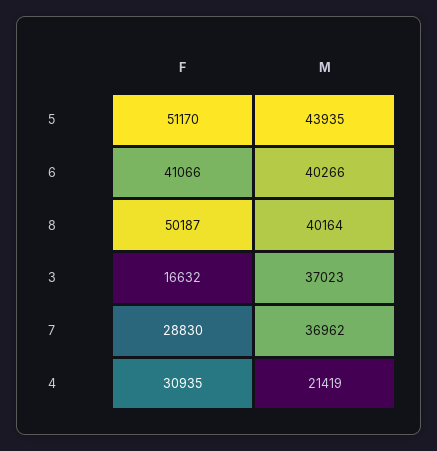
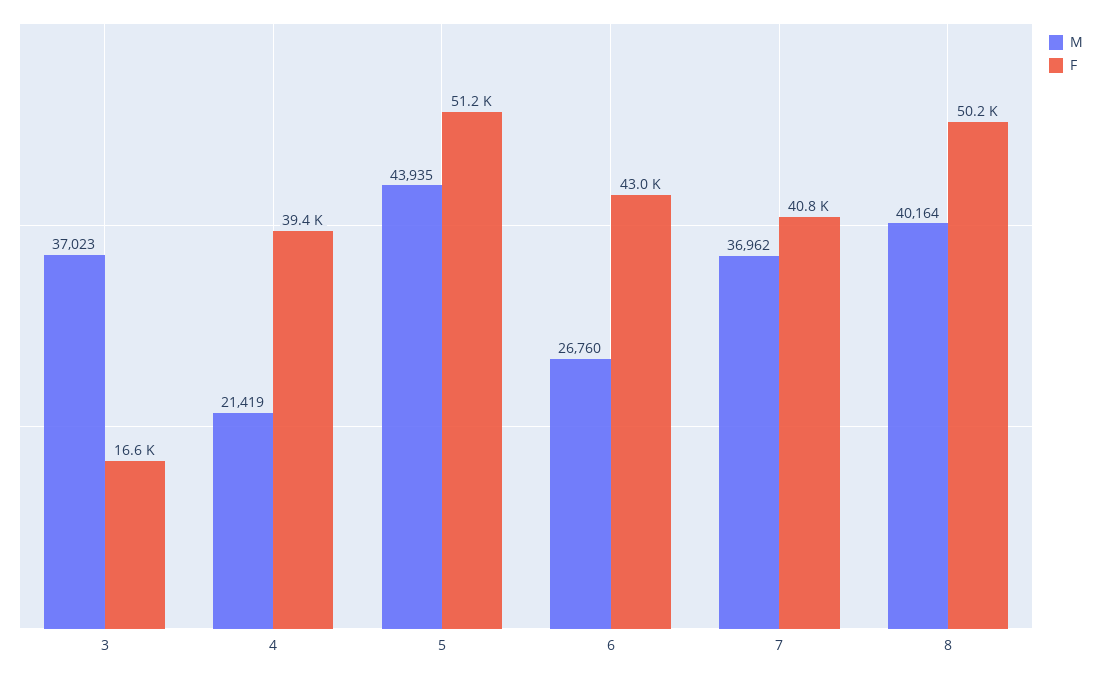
  {
    "F": {
      "5": 51170,
-     "6": 41066,
+     "6": 43000,
      "8": 50187,
      "3": 16632,
-     "7": 28830,
+     "7": 40800,
-     "4": 30935
+     "4": 39400
    },
    "M": {
      "5": 43935,
-     "6": 40266,
+     "6": 26760,
      "8": 40164,
      "3": 37023,
      "7": 36962,
      "4": 21419
    }
  }

